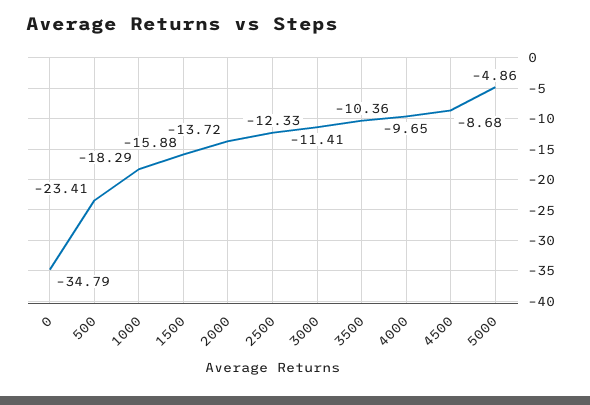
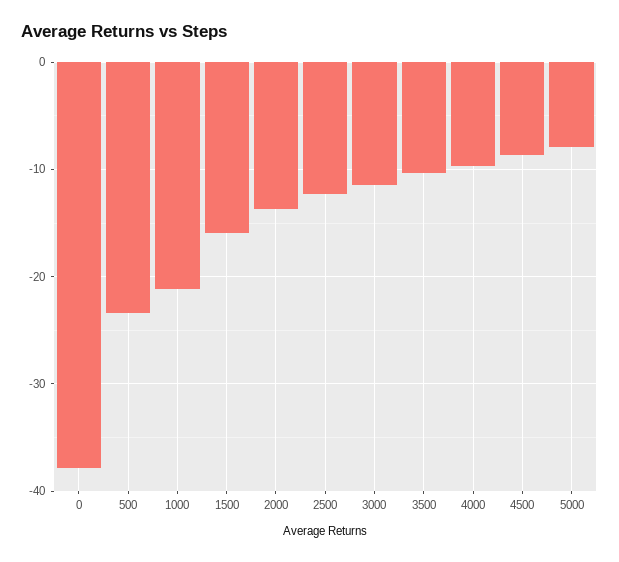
  {
-   "0": -34.79,
+   "0": -38,
    "500": -23.41,
-   "1000": -18.29,
+   "1000": -21,
    "1500": -15.88,
    "2000": -13.72,
    "2500": -12.33,
    "3000": -11.41,
    "3500": -10.36,
    "4000": -9.65,
    "4500": -8.68,
-   "5000": -4.86
+   "5000": -8
  }

